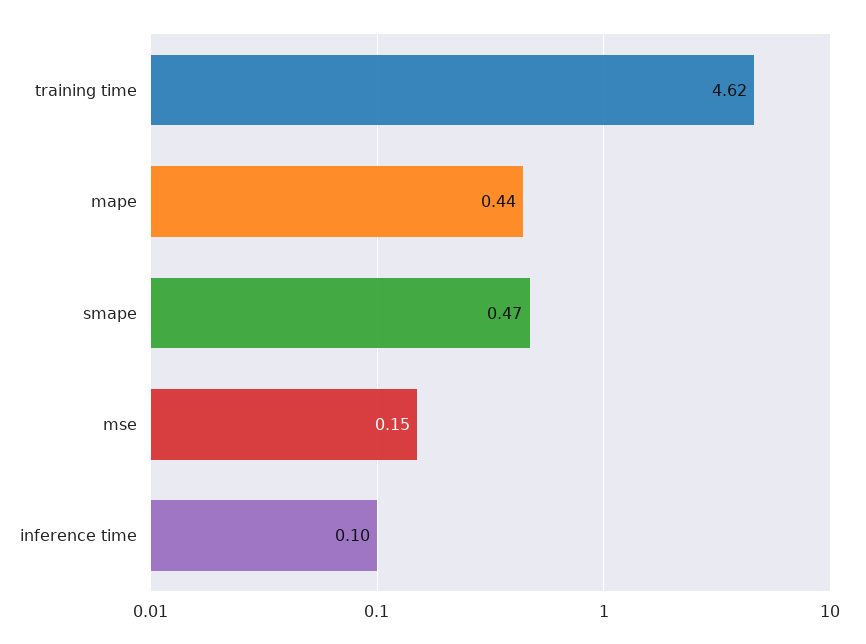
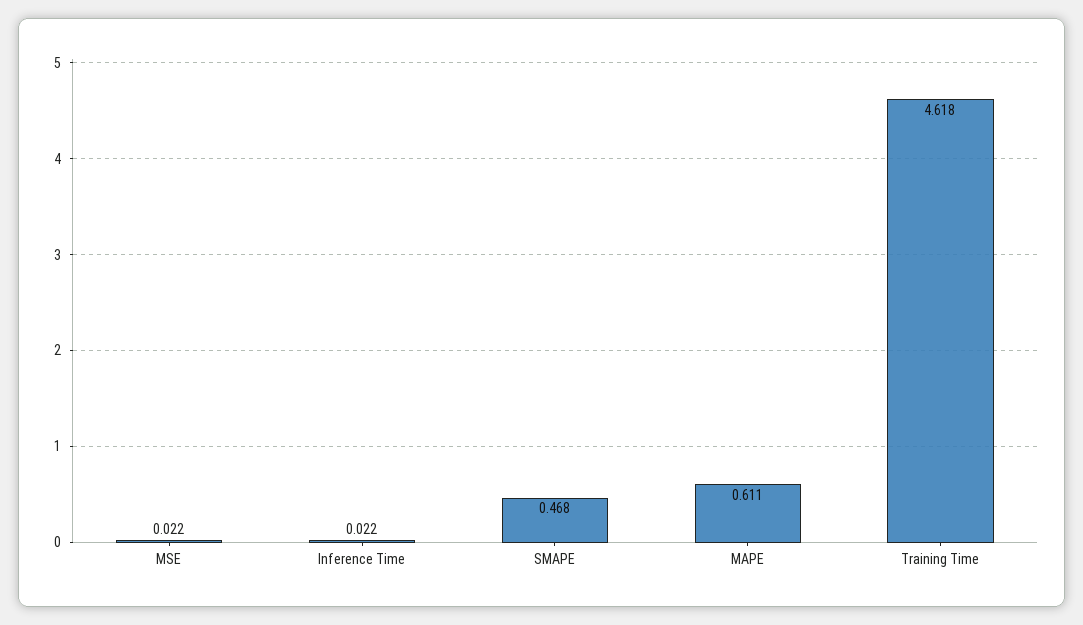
  {
    "training time": 4.618,
-   "mape": 0.44,
+   "mape": 0.611,
    "smape": 0.468,
-   "mse": 0.15,
+   "mse": 0.022,
-   "inference time": 0.1
+   "inference time": 0.022
  }

